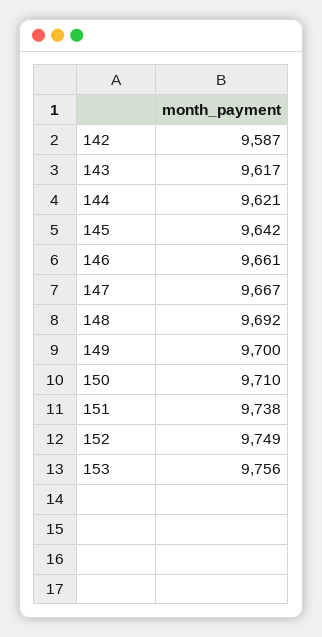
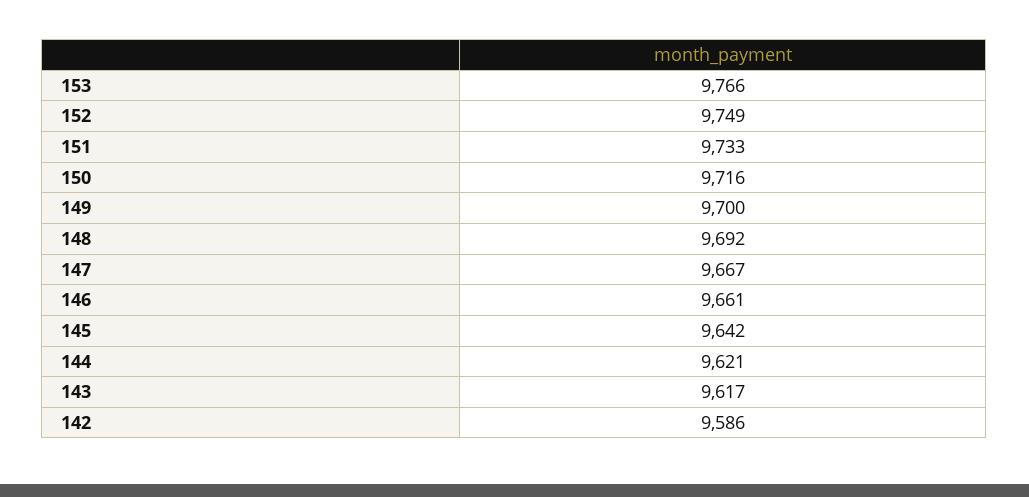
  {
-   "142": 9587,
+   "142": 9586,
    "143": 9617,
    "144": 9621,
    "145": 9642,
    "146": 9661,
    "147": 9667,
    "148": 9692,
    "149": 9700,
-   "150": 9710,
+   "150": 9716,
-   "151": 9738,
+   "151": 9733,
    "152": 9749,
-   "153": 9756
+   "153": 9766
  }

